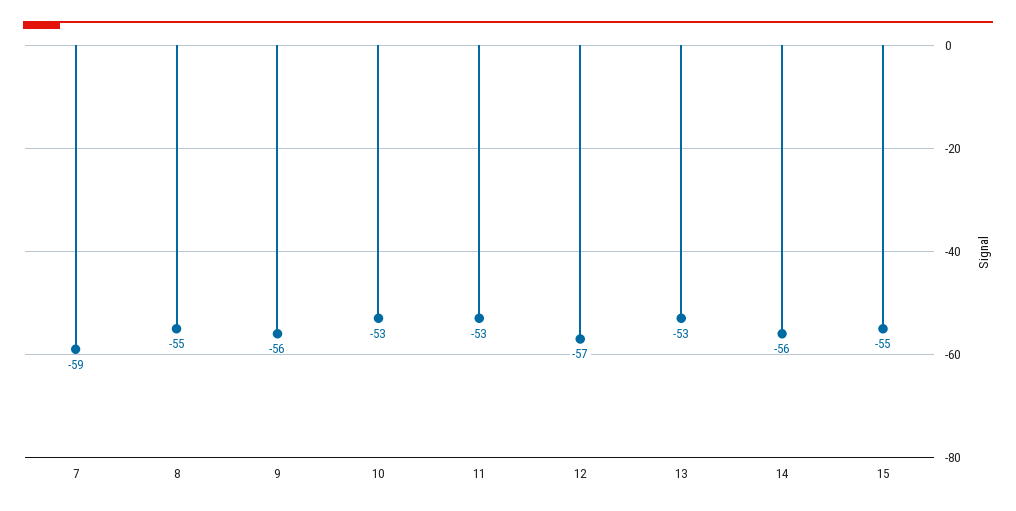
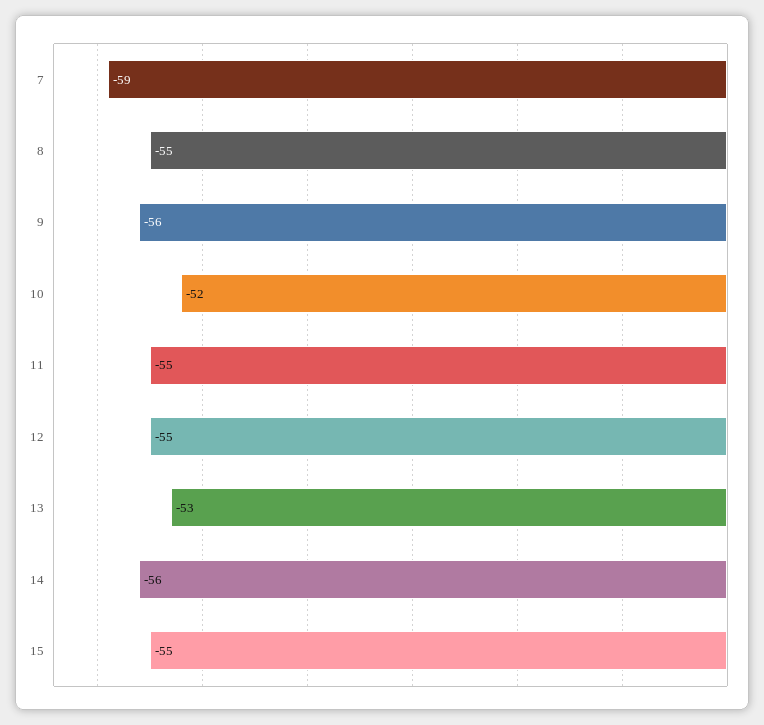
  {
    "7": -59,
    "8": -55,
    "9": -56,
-   "10": -53,
+   "10": -52,
-   "11": -53,
+   "11": -55,
-   "12": -57,
+   "12": -55,
    "13": -53,
    "14": -56,
    "15": -55
  }

